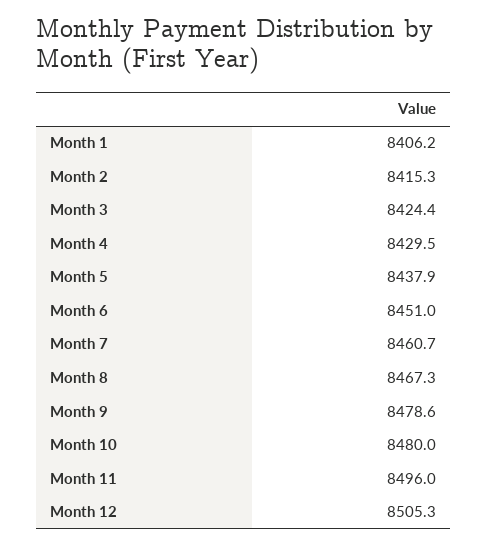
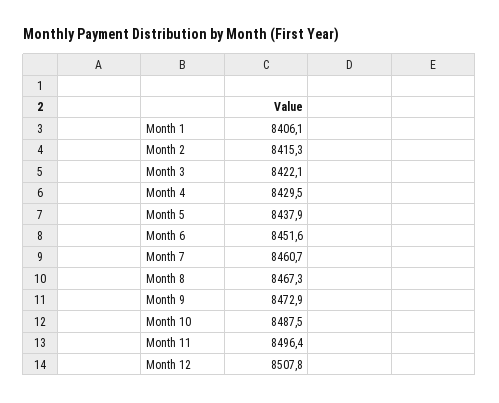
  {
-   "Month 1": 8406.2,
+   "Month 1": 8406.1,
    "Month 2": 8415.3,
-   "Month 3": 8424.4,
+   "Month 3": 8422.1,
    "Month 4": 8429.5,
    "Month 5": 8437.9,
-   "Month 6": 8451,
+   "Month 6": 8451.6,
    "Month 7": 8460.7,
    "Month 8": 8467.3,
-   "Month 9": 8478.6,
+   "Month 9": 8472.9,
-   "Month 10": 8480,
+   "Month 10": 8487.5,
-   "Month 11": 8496,
+   "Month 11": 8496.4,
-   "Month 12": 8505.3
+   "Month 12": 8507.8
  }

